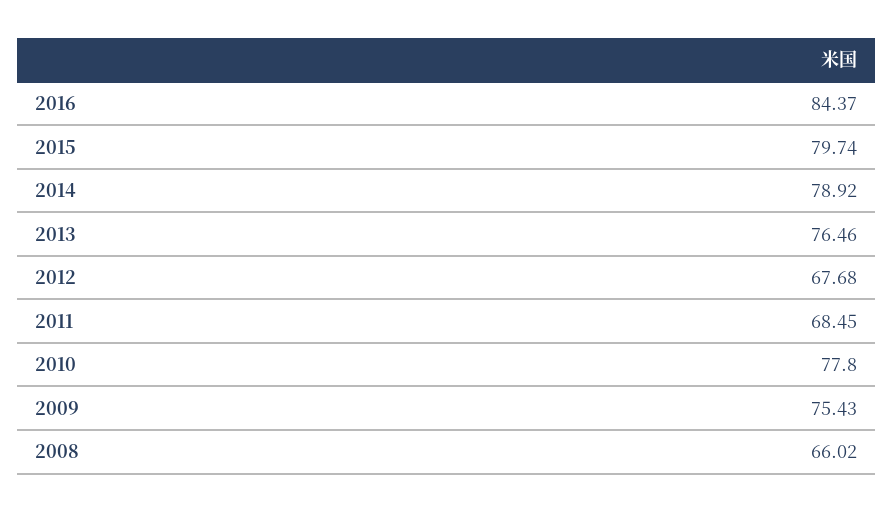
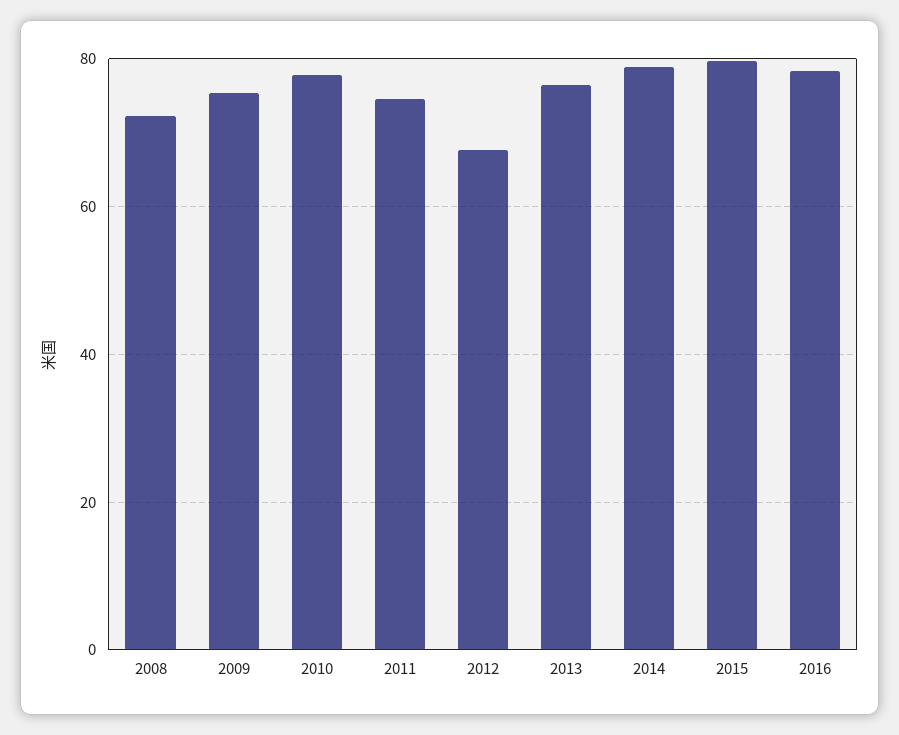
  {
-   "2016": 84.37,
+   "2016": 78,
    "2015": 79.74,
    "2014": 78.92,
    "2013": 76.46,
    "2012": 67.68,
-   "2011": 68.45,
+   "2011": 74,
    "2010": 77.8,
    "2009": 75.43,
-   "2008": 66.02
+   "2008": 72
  }

